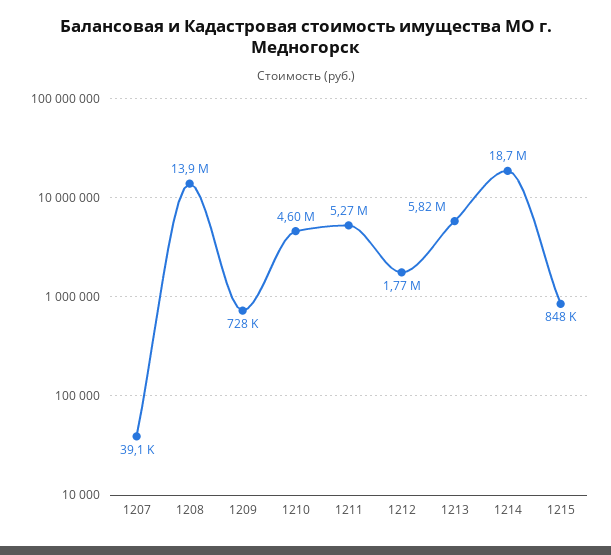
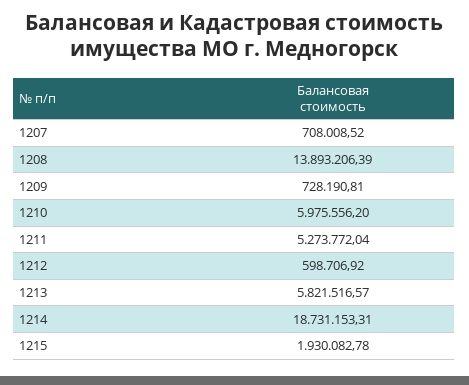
  {
-   "1207": 39100,
+   "1207": 708008.52,
    "1208": 13893206.39,
    "1209": 728190.81,
-   "1210": 4600000,
+   "1210": 5975556.2,
    "1211": 5273772.04,
-   "1212": 1770000,
+   "1212": 598706.92,
    "1213": 5821516.57,
    "1214": 18731153.31,
-   "1215": 848000
+   "1215": 1930082.78
  }

